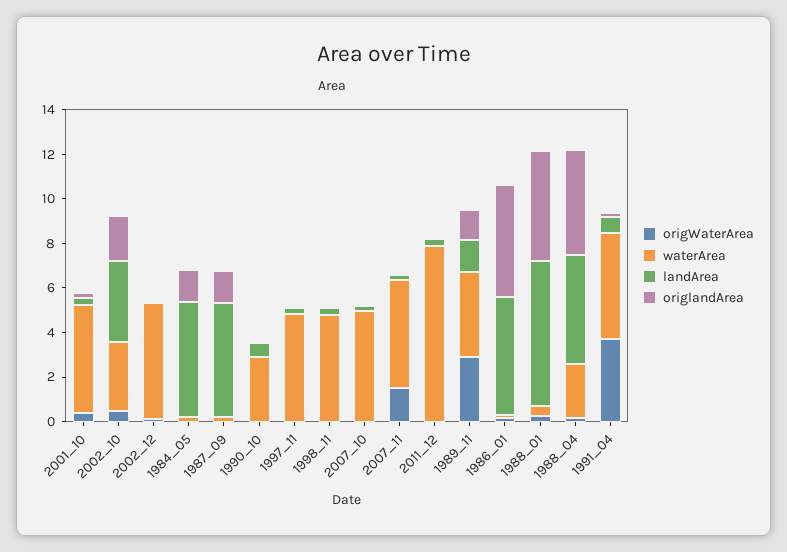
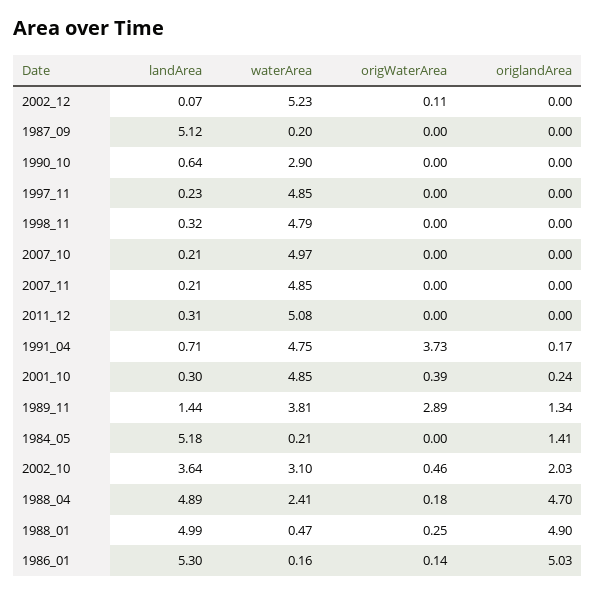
  {
    "origWaterArea": {
      "2001_10": 0.39,
      "2002_10": 0.46,
      "2002_12": 0.11,
      "1984_05": 0,
      "1987_09": 0,
      "1990_10": 0,
      "1997_11": 0,
      "1998_11": 0,
      "2007_10": 0,
-     "2007_11": 1.5,
+     "2007_11": 0,
      "2011_12": 0,
      "1989_11": 2.89,
      "1986_01": 0.14,
      "1988_01": 0.25,
      "1988_04": 0.18,
      "1991_04": 3.73
    },
    "waterArea": {
      "2001_10": 4.85,
      "2002_10": 3.1,
      "2002_12": 5.23,
      "1984_05": 0.21,
      "1987_09": 0.2,
      "1990_10": 2.9,
      "1997_11": 4.85,
      "1998_11": 4.79,
      "2007_10": 4.97,
      "2007_11": 4.85,
-     "2011_12": 8,
+     "2011_12": 5.08,
      "1989_11": 3.81,
      "1986_01": 0.16,
      "1988_01": 0.47,
      "1988_04": 2.41,
      "1991_04": 4.75
    },
    "landArea": {
      "2001_10": 0.3,
      "2002_10": 3.64,
      "2002_12": 0.07,
      "1984_05": 5.18,
      "1987_09": 5.12,
      "1990_10": 0.64,
      "1997_11": 0.23,
      "1998_11": 0.32,
      "2007_10": 0.21,
      "2007_11": 0.21,
      "2011_12": 0.31,
      "1989_11": 1.44,
      "1986_01": 5.3,
-     "1988_01": 6.5,
+     "1988_01": 4.99,
      "1988_04": 4.89,
      "1991_04": 0.71
    },
    "origlandArea": {
      "2001_10": 0.24,
      "2002_10": 2.03,
      "2002_12": 0,
      "1984_05": 1.41,
-     "1987_09": 1.5,
+     "1987_09": 0,
      "1990_10": 0,
      "1997_11": 0,
      "1998_11": 0,
      "2007_10": 0,
      "2007_11": 0,
      "2011_12": 0,
      "1989_11": 1.34,
      "1986_01": 5.03,
      "1988_01": 4.9,
      "1988_04": 4.7,
      "1991_04": 0.17
    }
  }

